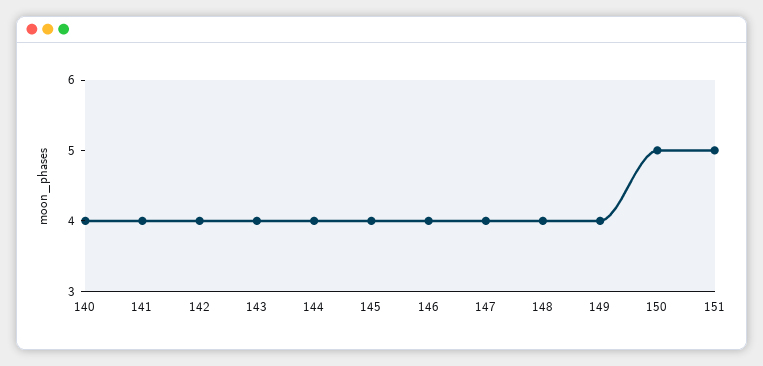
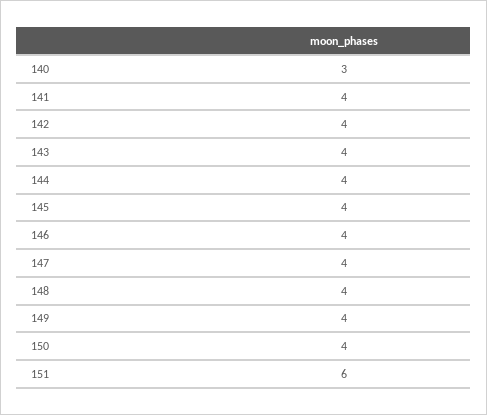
  {
-   "140": 4,
+   "140": 3,
    "141": 4,
    "142": 4,
    "143": 4,
    "144": 4,
    "145": 4,
    "146": 4,
    "147": 4,
    "148": 4,
    "149": 4,
-   "150": 5,
+   "150": 4,
-   "151": 5
+   "151": 6
  }

